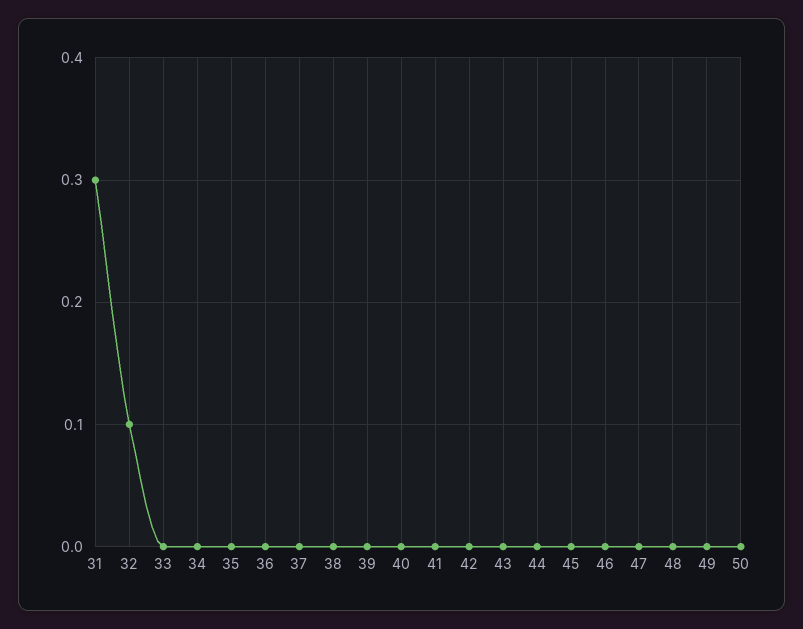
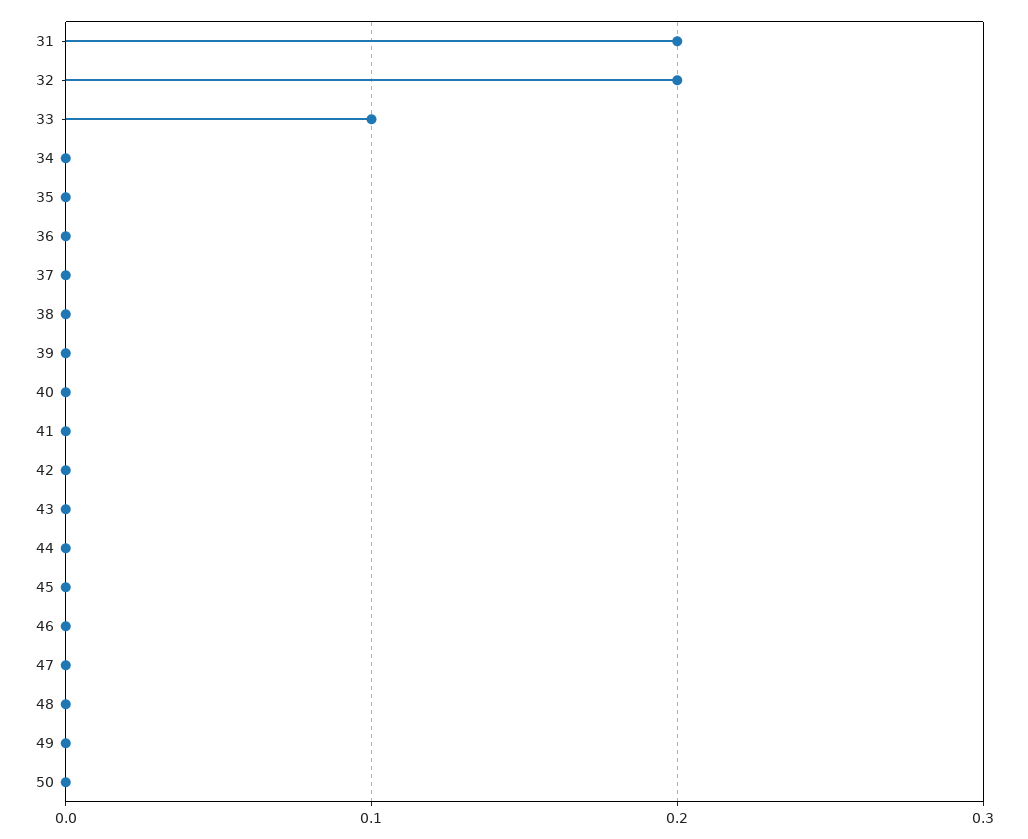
  {
-   "31": 0.3,
+   "31": 0.2,
-   "32": 0.1,
+   "32": 0.2,
-   "33": 0,
+   "33": 0.1,
    "34": 0,
    "35": 0,
    "36": 0,
    "37": 0,
    "38": 0,
    "39": 0,
    "40": 0,
    "41": 0,
    "42": 0,
    "43": 0,
    "44": 0,
    "45": 0,
    "46": 0,
    "47": 0,
    "48": 0,
    "49": 0,
    "50": 0
  }

